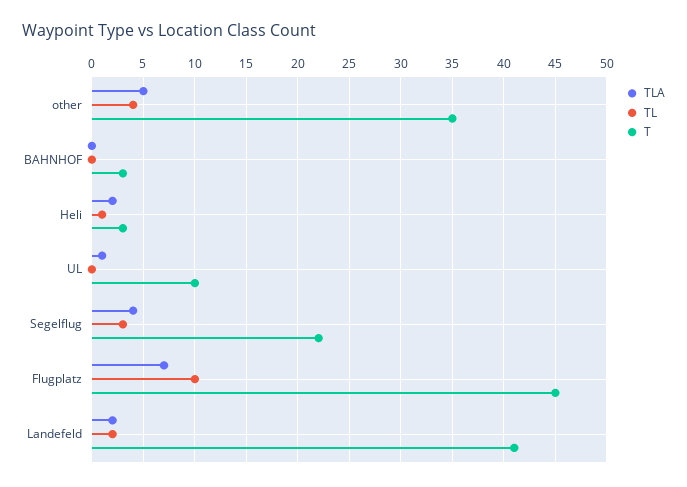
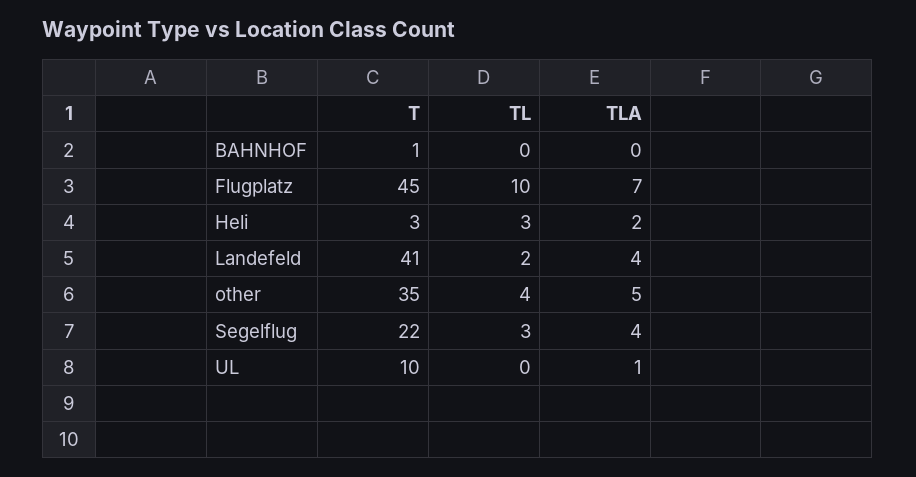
  {
    "TLA": {
      "other": 5,
      "BAHNHOF": 0,
      "Heli": 2,
      "UL": 1,
      "Segelflug": 4,
      "Flugplatz": 7,
-     "Landefeld": 2
+     "Landefeld": 4
    },
    "TL": {
      "other": 4,
      "BAHNHOF": 0,
-     "Heli": 1,
+     "Heli": 3,
      "UL": 0,
      "Segelflug": 3,
      "Flugplatz": 10,
      "Landefeld": 2
    },
    "T": {
      "other": 35,
-     "BAHNHOF": 3,
+     "BAHNHOF": 1,
      "Heli": 3,
      "UL": 10,
      "Segelflug": 22,
      "Flugplatz": 45,
      "Landefeld": 41
    }
  }

